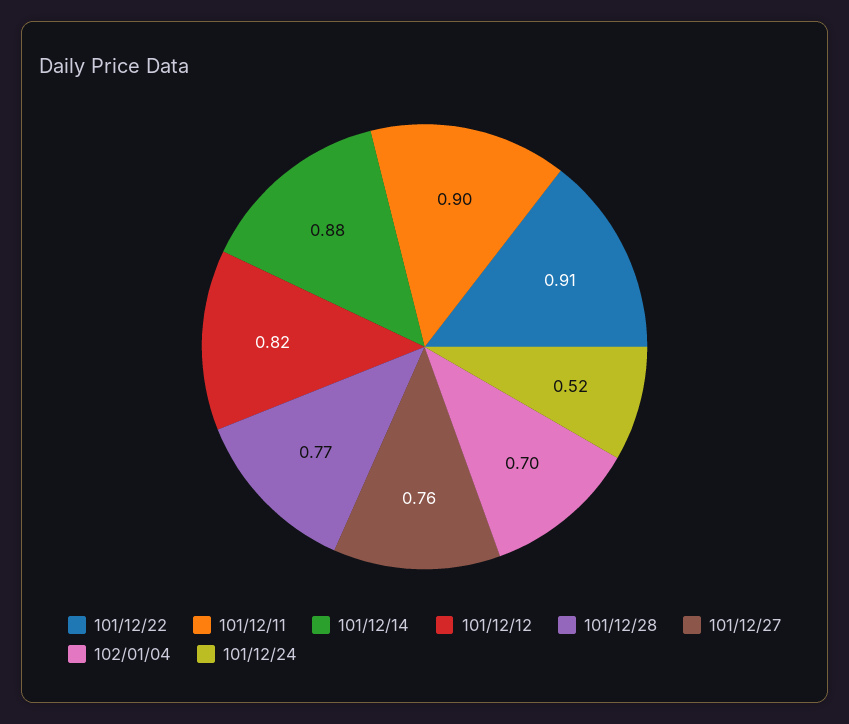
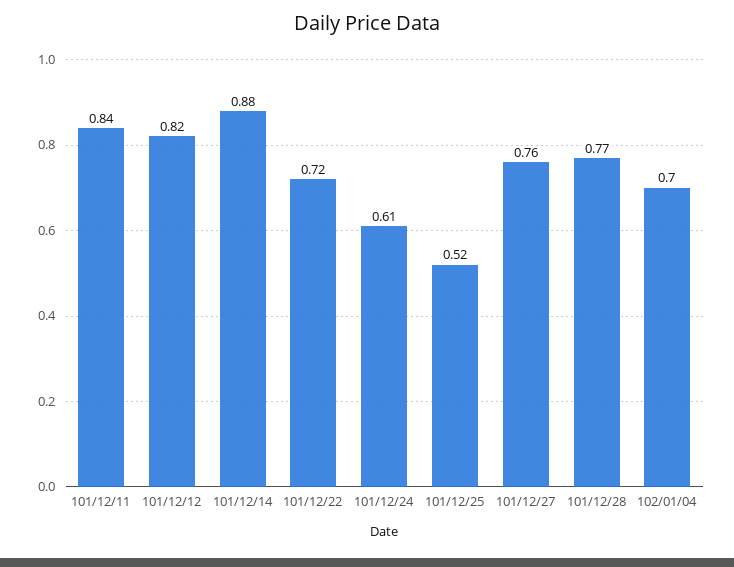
  {
-   "101/12/22": 0.91,
+   "101/12/22": 0.72,
-   "101/12/11": 0.9,
+   "101/12/11": 0.84,
    "101/12/14": 0.88,
    "101/12/12": 0.82,
    "101/12/28": 0.77,
    "101/12/27": 0.76,
    "102/01/04": 0.7,
-   "101/12/24": 0.52
+   "101/12/24": 0.61,
+   "101/12/25": 0.52
  }

